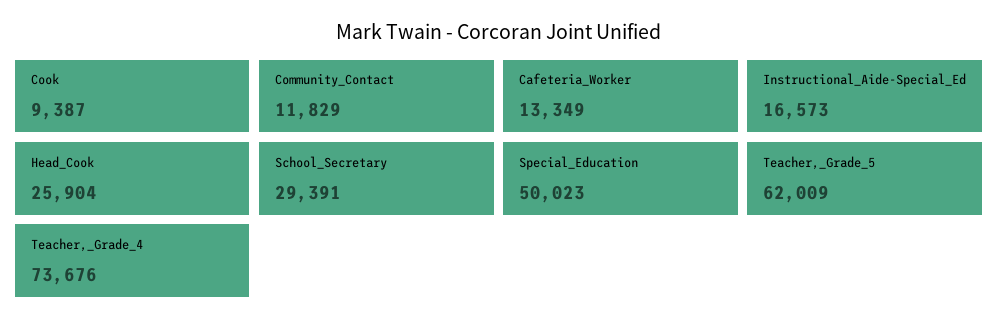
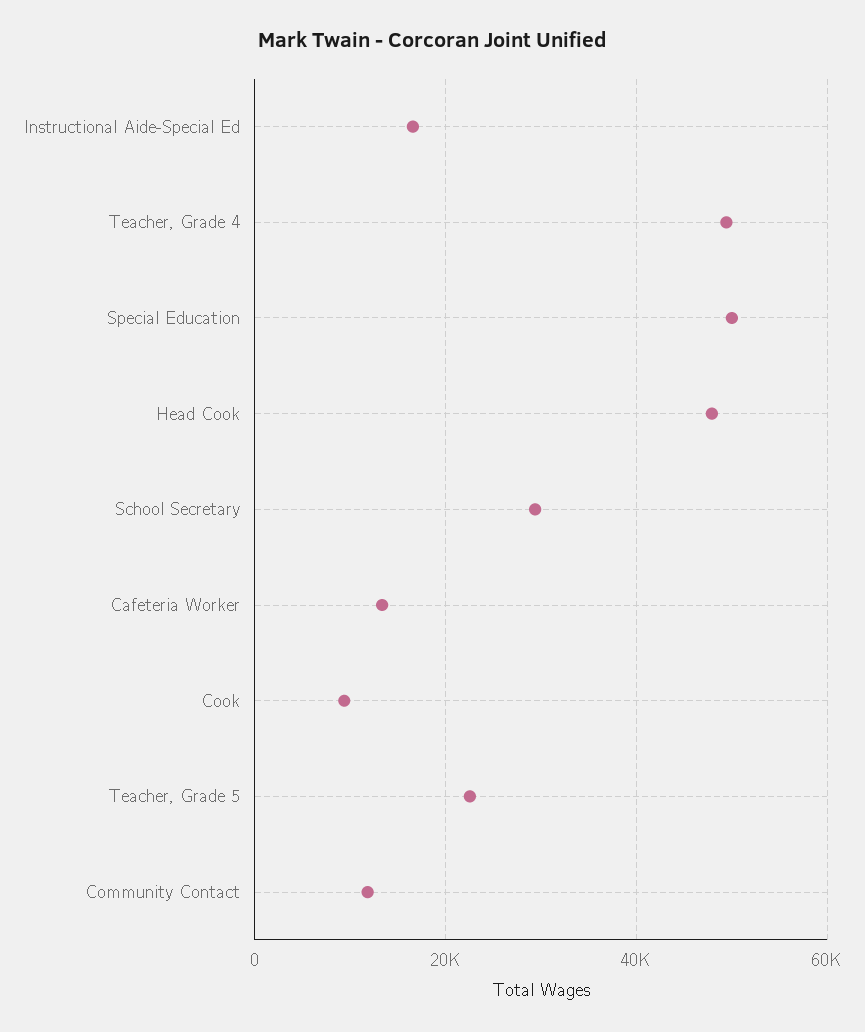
  {
    "Cook": 9387,
    "Community_Contact": 11829,
    "Cafeteria_Worker": 13349,
    "Instructional_Aide-Special_Ed": 16573,
-   "Head_Cook": 25904,
+   "Head_Cook": 48000,
    "School_Secretary": 29391,
    "Special_Education": 50023,
-   "Teacher,_Grade_5": 62009,
+   "Teacher,_Grade_5": 22000,
-   "Teacher,_Grade_4": 73676
+   "Teacher,_Grade_4": 50000
  }

